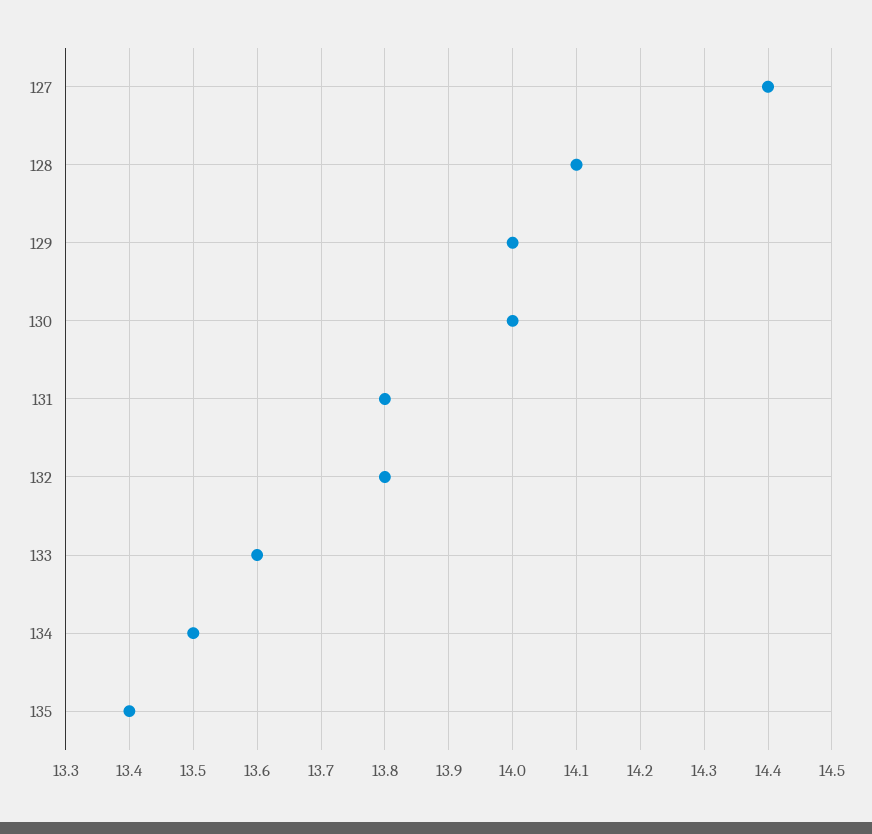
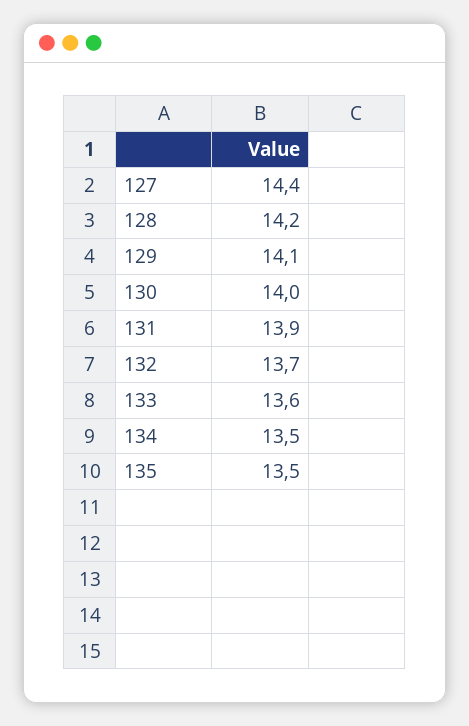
  {
    "127": 14.4,
-   "128": 14.1,
+   "128": 14.2,
-   "129": 14,
+   "129": 14.1,
    "130": 14,
-   "131": 13.8,
+   "131": 13.9,
-   "132": 13.8,
+   "132": 13.7,
    "133": 13.6,
    "134": 13.5,
-   "135": 13.4
+   "135": 13.5
  }

